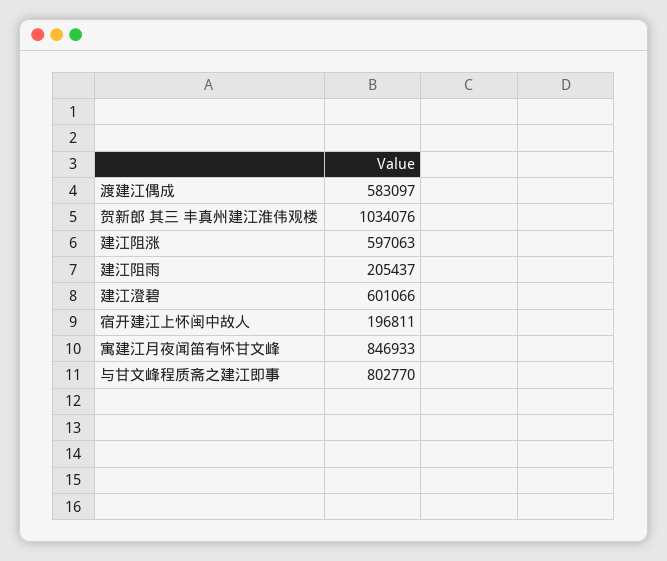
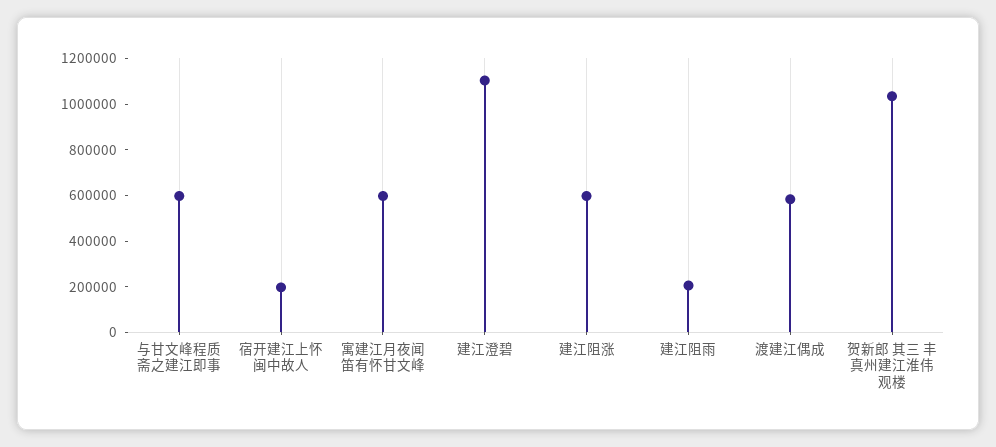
  {
    "渡建江偶成": 583097,
    "贺新郎 其三 丰真州建江淮伟观楼": 1034076,
    "建江阻涨": 597063,
    "建江阻雨": 205437,
-   "建江澄碧": 601066,
+   "建江澄碧": 1100000,
    "宿开建江上怀闽中故人": 196811,
-   "寓建江月夜闻笛有怀甘文峰": 846933,
+   "寓建江月夜闻笛有怀甘文峰": 600000,
-   "与甘文峰程质斋之建江即事": 802770
+   "与甘文峰程质斋之建江即事": 600000
  }

